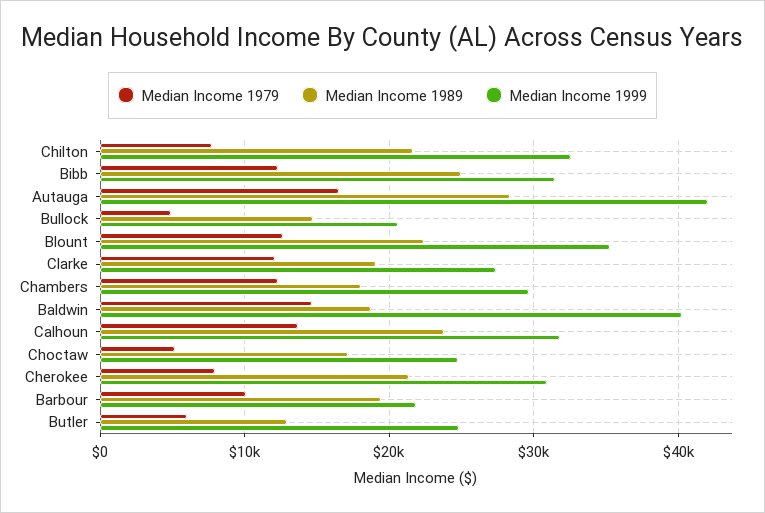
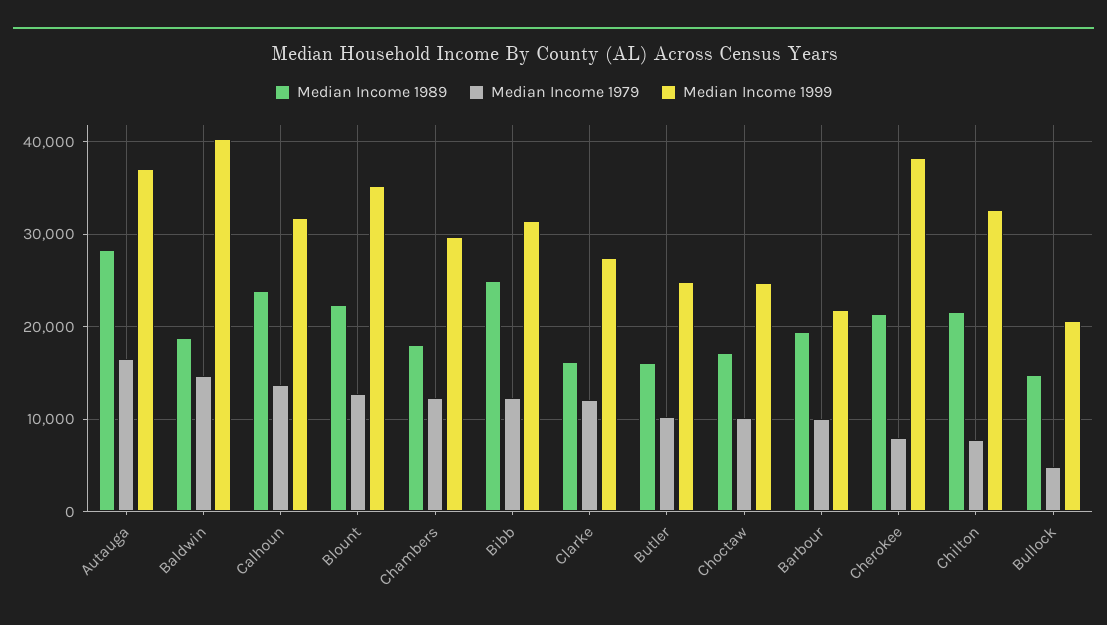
  {
    "Median Income 1979": {
      "Chilton": 8000,
      "Bibb": 12000,
      "Autauga": 17000,
      "Bullock": 5000,
      "Blount": 13000,
      "Clarke": 12000,
      "Chambers": 12000,
      "Baldwin": 15000,
      "Calhoun": 14000,
-     "Choctaw": 5000,
+     "Choctaw": 10000,
      "Cherokee": 8000,
      "Barbour": 10000,
-     "Butler": 6000
+     "Butler": 10000
    },
    "Median Income 1989": {
      "Chilton": 22000,
      "Bibb": 25000,
      "Autauga": 28000,
      "Bullock": 15000,
      "Blount": 22000,
-     "Clarke": 19000,
+     "Clarke": 16000,
      "Chambers": 18000,
      "Baldwin": 19000,
      "Calhoun": 24000,
      "Choctaw": 17000,
      "Cherokee": 21000,
      "Barbour": 19000,
-     "Butler": 13000
+     "Butler": 16000
    },
    "Median Income 1999": {
      "Chilton": 33000,
      "Bibb": 31000,
-     "Autauga": 42000,
+     "Autauga": 37000,
      "Bullock": 21000,
      "Blount": 35000,
      "Clarke": 27000,
      "Chambers": 30000,
      "Baldwin": 40000,
      "Calhoun": 32000,
      "Choctaw": 25000,
-     "Cherokee": 31000,
+     "Cherokee": 38000,
      "Barbour": 22000,
      "Butler": 25000
    }
  }

